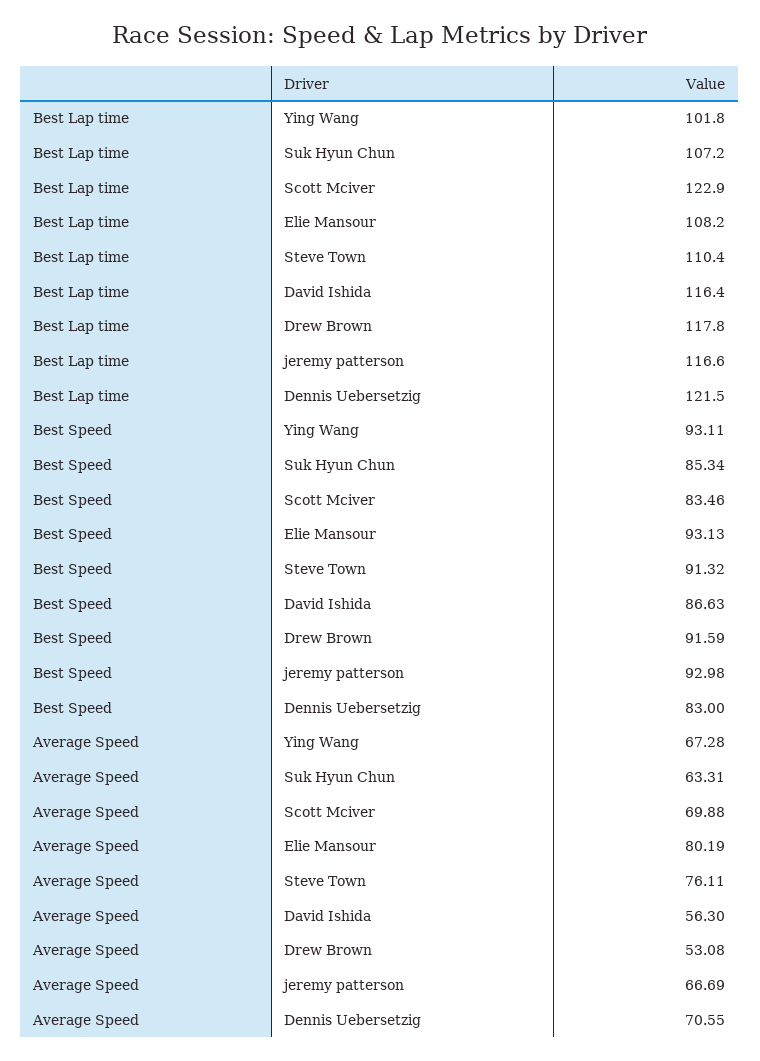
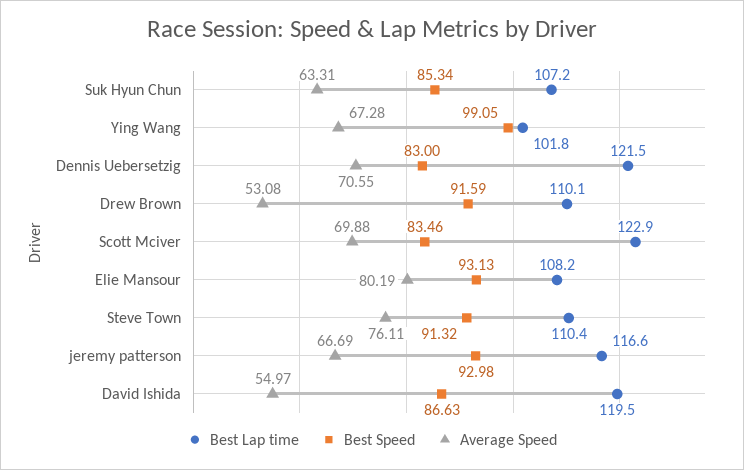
  {
    "Best Lap time": {
      "Ying Wang": 101.8,
      "Suk Hyun Chun": 107.2,
      "Scott Mciver": 122.9,
      "Elie Mansour": 108.2,
      "Steve Town": 110.4,
-     "David Ishida": 116.4,
+     "David Ishida": 119.5,
-     "Drew Brown": 117.8,
+     "Drew Brown": 110.1,
      "jeremy patterson": 116.6,
      "Dennis Uebersetzig": 121.5
    },
    "Best Speed": {
-     "Ying Wang": 93.11,
+     "Ying Wang": 99.05,
      "Suk Hyun Chun": 85.34,
      "Scott Mciver": 83.46,
      "Elie Mansour": 93.13,
      "Steve Town": 91.32,
      "David Ishida": 86.63,
      "Drew Brown": 91.59,
      "jeremy patterson": 92.98,
      "Dennis Uebersetzig": 83
    },
    "Average Speed": {
      "Ying Wang": 67.28,
      "Suk Hyun Chun": 63.31,
      "Scott Mciver": 69.88,
      "Elie Mansour": 80.19,
      "Steve Town": 76.11,
-     "David Ishida": 56.3,
+     "David Ishida": 54.97,
      "Drew Brown": 53.08,
      "jeremy patterson": 66.69,
      "Dennis Uebersetzig": 70.55
    }
  }

